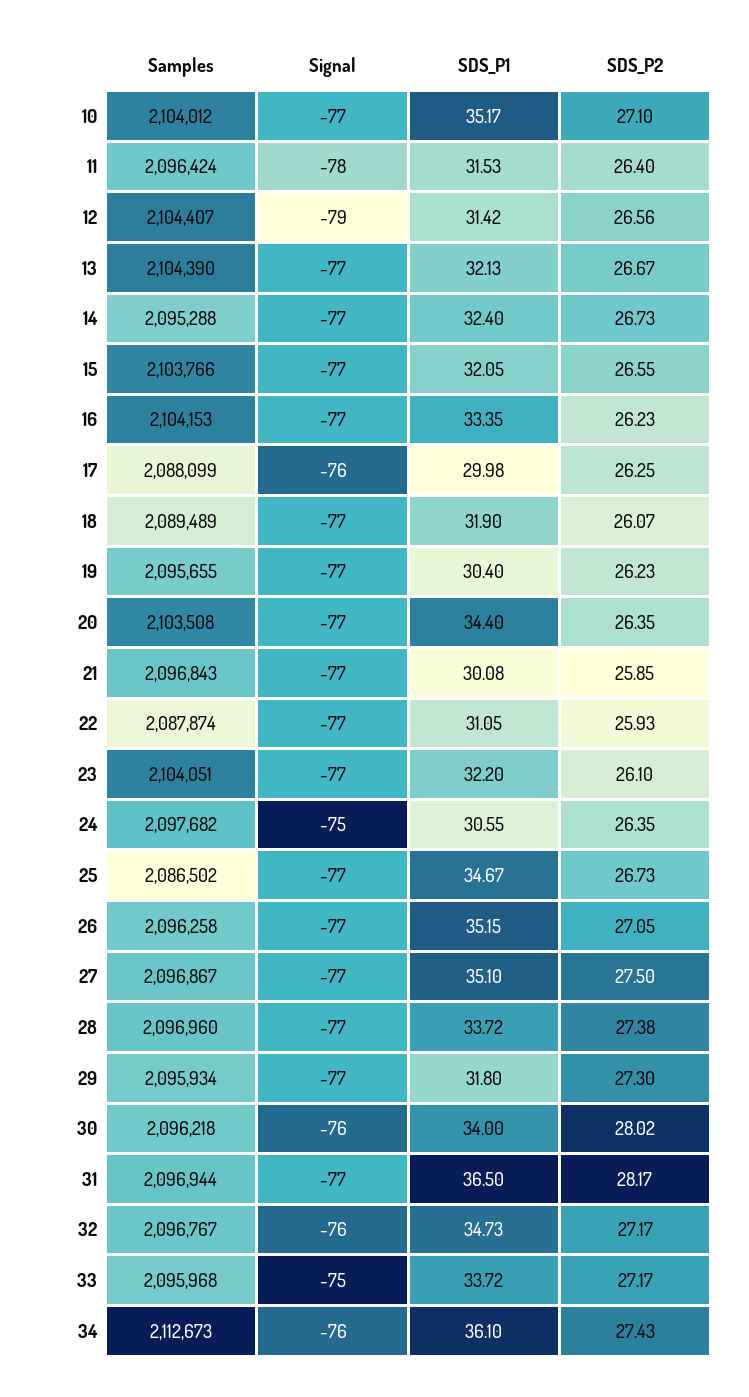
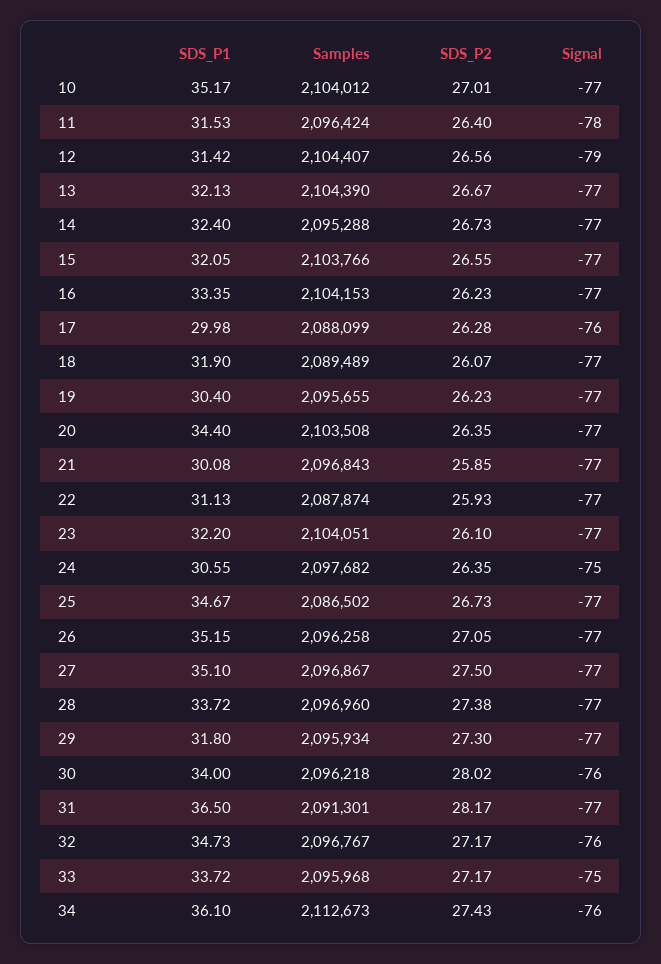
  {
    "Samples": {
      "10": 2104012,
      "11": 2096424,
      "12": 2104407,
      "13": 2104390,
      "14": 2095288,
      "15": 2103766,
      "16": 2104153,
      "17": 2088099,
      "18": 2089489,
      "19": 2095655,
      "20": 2103508,
      "21": 2096843,
      "22": 2087874,
      "23": 2104051,
      "24": 2097682,
      "25": 2086502,
      "26": 2096258,
      "27": 2096867,
      "28": 2096960,
      "29": 2095934,
      "30": 2096218,
-     "31": 2096944,
+     "31": 2091301,
      "32": 2096767,
      "33": 2095968,
      "34": 2112673
    },
    "Signal": {
      "10": -77,
      "11": -78,
      "12": -79,
      "13": -77,
      "14": -77,
      "15": -77,
      "16": -77,
      "17": -76,
      "18": -77,
      "19": -77,
      "20": -77,
      "21": -77,
      "22": -77,
      "23": -77,
      "24": -75,
      "25": -77,
      "26": -77,
      "27": -77,
      "28": -77,
      "29": -77,
      "30": -76,
      "31": -77,
      "32": -76,
      "33": -75,
      "34": -76
    },
    "SDS_P1": {
      "10": 35.17,
      "11": 31.53,
      "12": 31.42,
      "13": 32.13,
      "14": 32.4,
      "15": 32.05,
      "16": 33.35,
      "17": 29.98,
      "18": 31.9,
      "19": 30.4,
      "20": 34.4,
      "21": 30.08,
-     "22": 31.05,
+     "22": 31.13,
      "23": 32.2,
      "24": 30.55,
      "25": 34.67,
      "26": 35.15,
      "27": 35.1,
      "28": 33.72,
      "29": 31.8,
      "30": 34,
      "31": 36.5,
      "32": 34.73,
      "33": 33.72,
      "34": 36.1
    },
    "SDS_P2": {
-     "10": 27.1,
+     "10": 27.01,
      "11": 26.4,
      "12": 26.56,
      "13": 26.67,
      "14": 26.73,
      "15": 26.55,
      "16": 26.23,
-     "17": 26.25,
+     "17": 26.28,
      "18": 26.07,
      "19": 26.23,
      "20": 26.35,
      "21": 25.85,
      "22": 25.93,
      "23": 26.1,
      "24": 26.35,
      "25": 26.73,
      "26": 27.05,
      "27": 27.5,
      "28": 27.38,
      "29": 27.3,
      "30": 28.02,
      "31": 28.17,
      "32": 27.17,
      "33": 27.17,
      "34": 27.43
    }
  }

